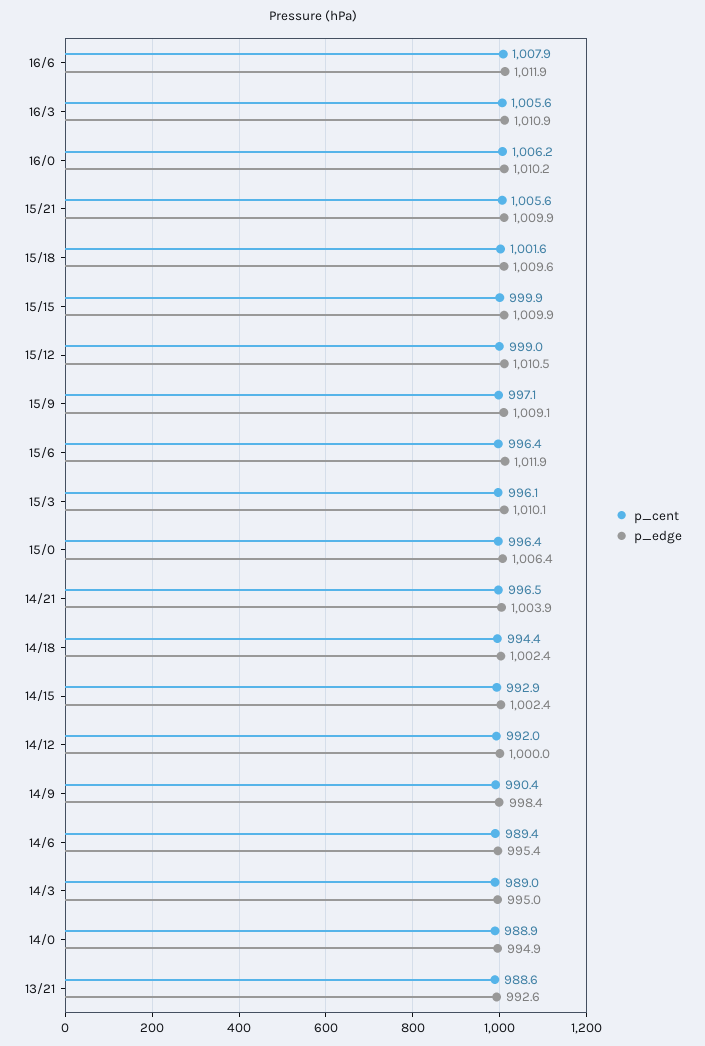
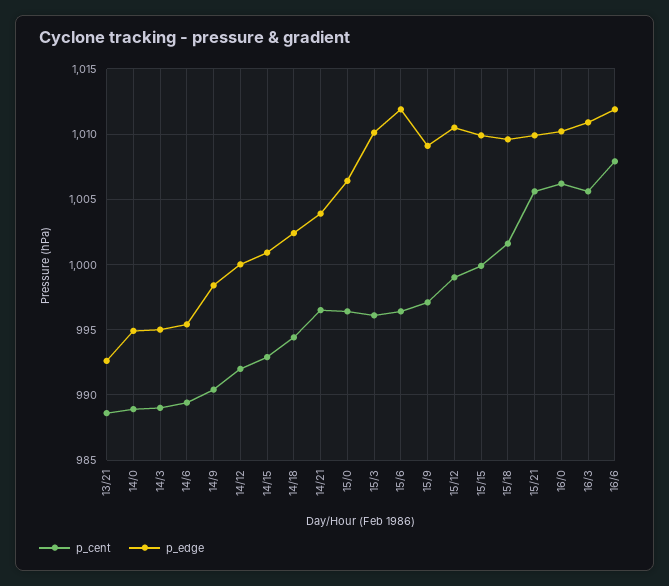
  {
    "p_cent": {
      "16/6": 1007.9,
      "16/3": 1005.6,
      "16/0": 1006.2,
      "15/21": 1005.6,
      "15/18": 1001.6,
      "15/15": 999.9,
      "15/12": 999,
      "15/9": 997.1,
      "15/6": 996.4,
      "15/3": 996.1,
      "15/0": 996.4,
      "14/21": 996.5,
      "14/18": 994.4,
      "14/15": 992.9,
      "14/12": 992,
      "14/9": 990.4,
      "14/6": 989.4,
      "14/3": 989,
      "14/0": 988.9,
      "13/21": 988.6
    },
    "p_edge": {
      "16/6": 1011.9,
      "16/3": 1010.9,
      "16/0": 1010.2,
      "15/21": 1009.9,
      "15/18": 1009.6,
      "15/15": 1009.9,
      "15/12": 1010.5,
      "15/9": 1009.1,
      "15/6": 1011.9,
      "15/3": 1010.1,
      "15/0": 1006.4,
      "14/21": 1003.9,
      "14/18": 1002.4,
-     "14/15": 1002.4,
+     "14/15": 1001,
      "14/12": 1000,
      "14/9": 998.4,
      "14/6": 995.4,
      "14/3": 995,
      "14/0": 994.9,
      "13/21": 992.6
    }
  }

